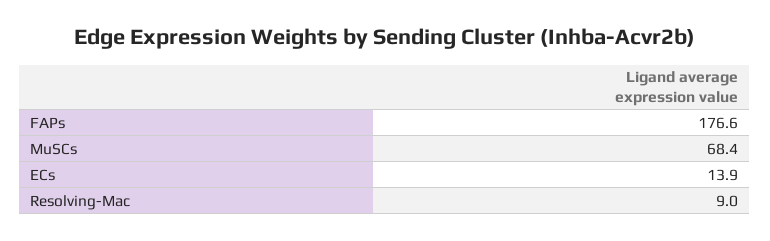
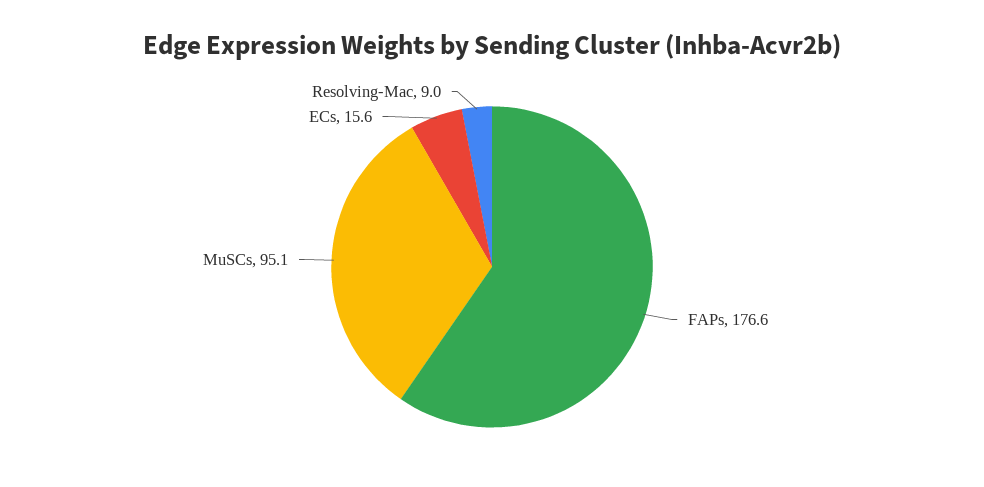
  {
    "FAPs": 176.6,
-   "MuSCs": 68.4,
+   "MuSCs": 95.1,
-   "ECs": 13.9,
+   "ECs": 15.6,
    "Resolving-Mac": 9
  }

